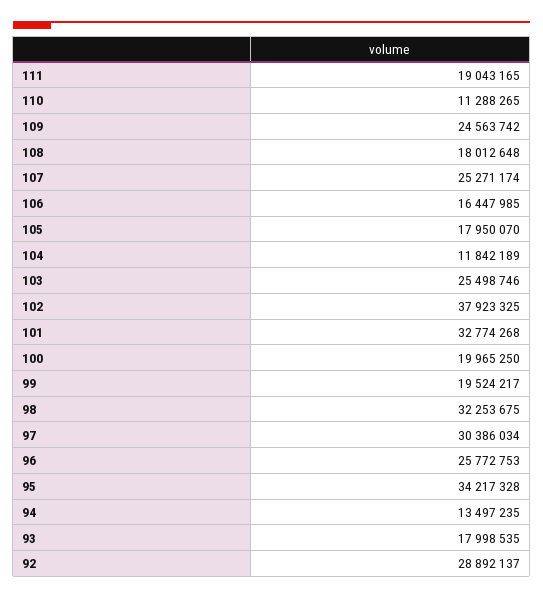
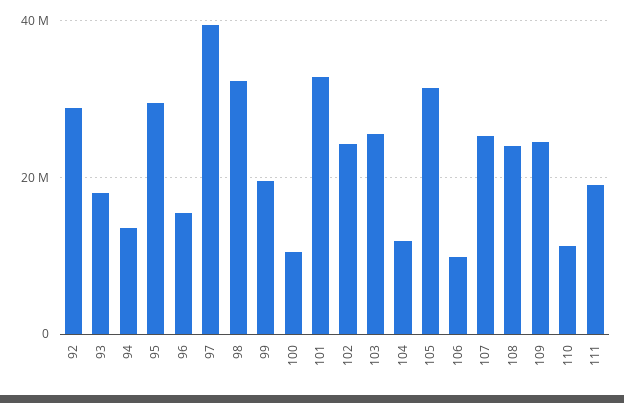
  {
    "111": 19043165,
    "110": 11288265,
    "109": 24563742,
-   "108": 18012648,
+   "108": 24000000,
    "107": 25271174,
-   "106": 16447985,
+   "106": 10000000,
-   "105": 17950070,
+   "105": 32000000,
    "104": 11842189,
    "103": 25498746,
-   "102": 37923325,
+   "102": 24000000,
    "101": 32774268,
-   "100": 19965250,
+   "100": 10000000,
    "99": 19524217,
    "98": 32253675,
-   "97": 30386034,
+   "97": 40000000,
-   "96": 25772753,
+   "96": 16000000,
-   "95": 34217328,
+   "95": 30000000,
    "94": 13497235,
    "93": 17998535,
    "92": 28892137
  }

